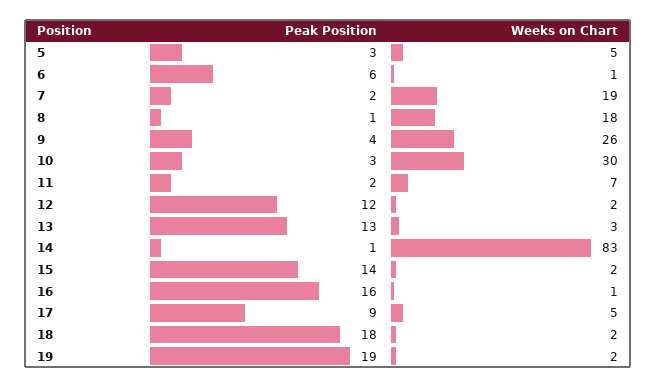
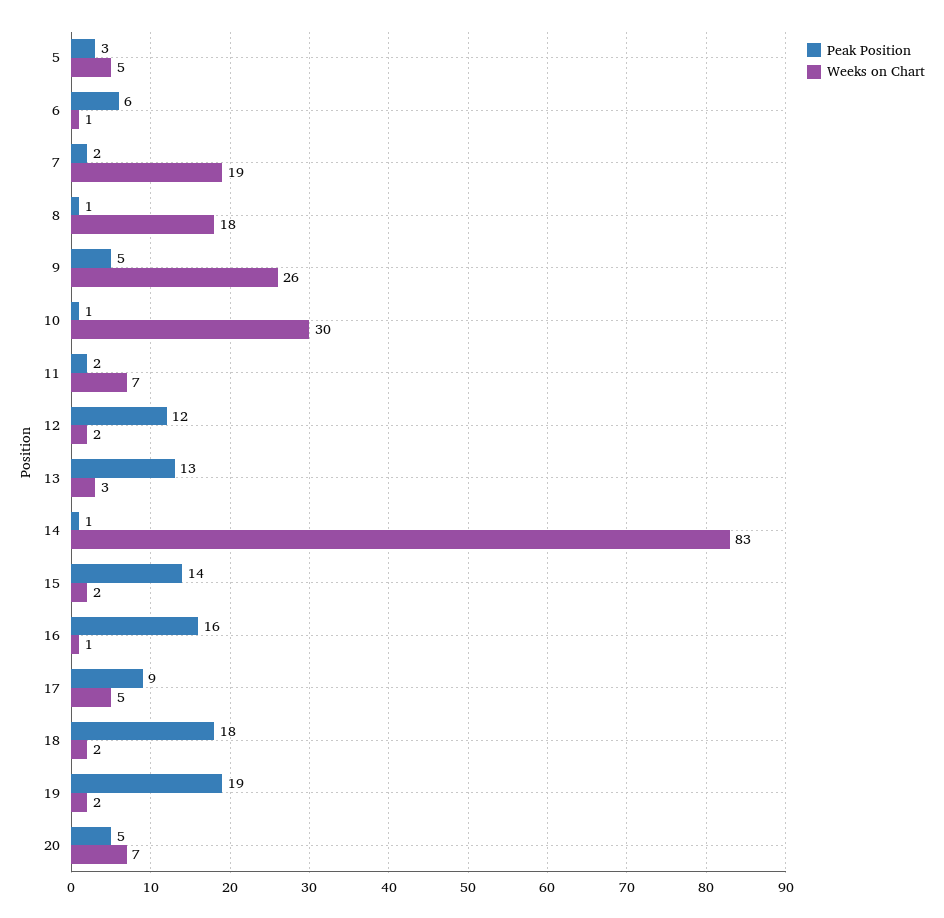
  {
    "Peak Position": {
      "5": 3,
      "6": 6,
      "7": 2,
      "8": 1,
-     "9": 4,
+     "9": 5,
-     "10": 3,
+     "10": 1,
      "11": 2,
      "12": 12,
      "13": 13,
      "14": 1,
      "15": 14,
      "16": 16,
      "17": 9,
      "18": 18,
-     "19": 19
+     "19": 19,
+     "20": 5
    },
    "Weeks on Chart": {
      "5": 5,
      "6": 1,
      "7": 19,
      "8": 18,
      "9": 26,
      "10": 30,
      "11": 7,
      "12": 2,
      "13": 3,
      "14": 83,
      "15": 2,
      "16": 1,
      "17": 5,
      "18": 2,
-     "19": 2
+     "19": 2,
+     "20": 7
    }
  }

